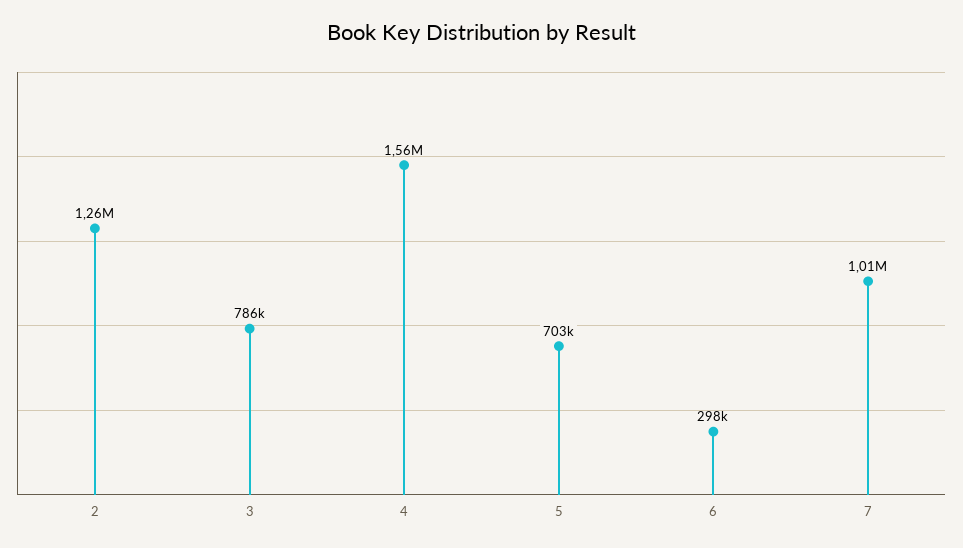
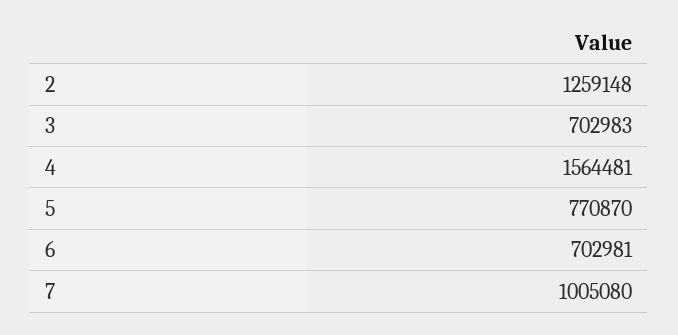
  {
    "2": 1259148,
-   "3": 786000,
+   "3": 702983,
    "4": 1564481,
-   "5": 703000,
+   "5": 770870,
-   "6": 298000,
+   "6": 702981,
    "7": 1005080
  }

